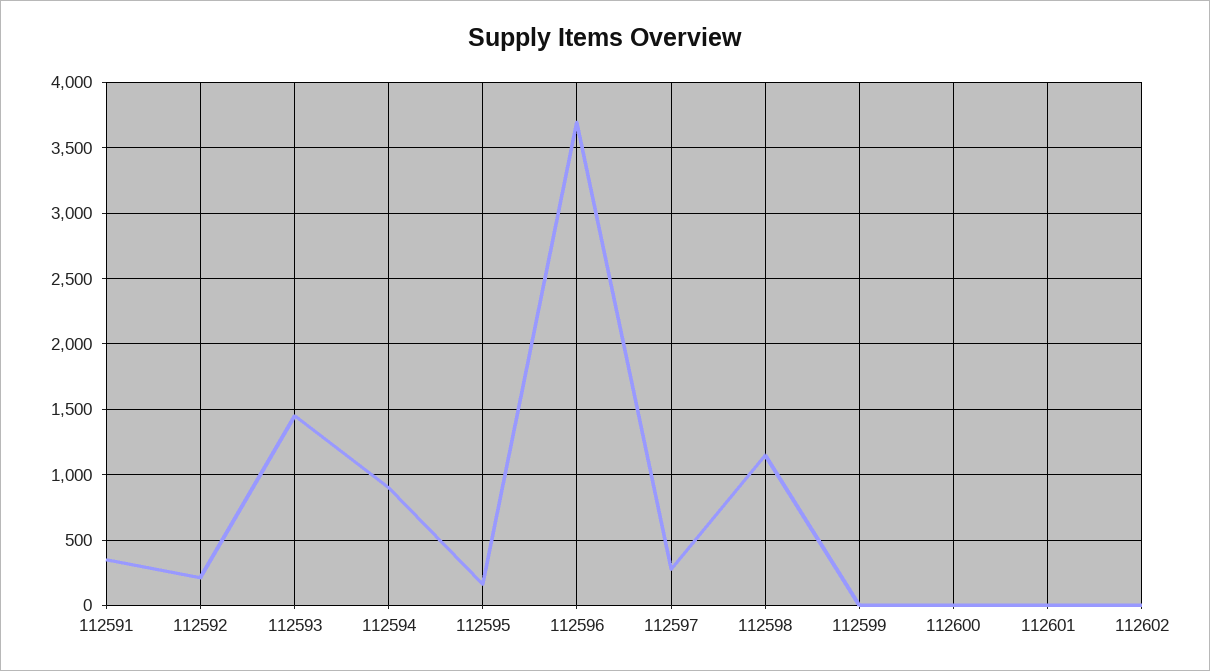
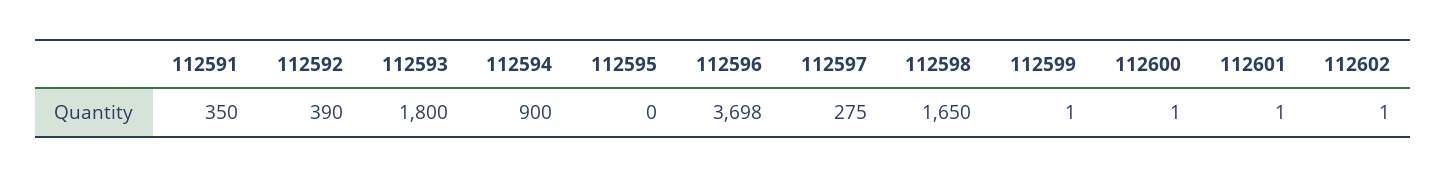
  {
    "112591": 350,
-   "112592": 200,
+   "112592": 390,
-   "112593": 1450,
+   "112593": 1800,
    "112594": 900,
-   "112595": 150,
+   "112595": 0,
    "112596": 3698,
    "112597": 275,
-   "112598": 1150,
+   "112598": 1650,
    "112599": 1,
    "112600": 1,
    "112601": 1,
    "112602": 1
  }

